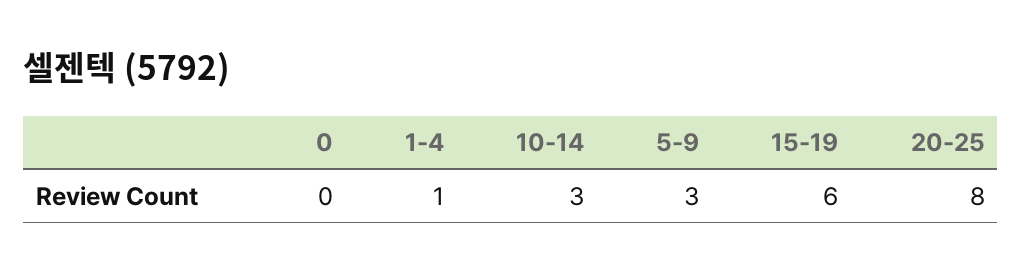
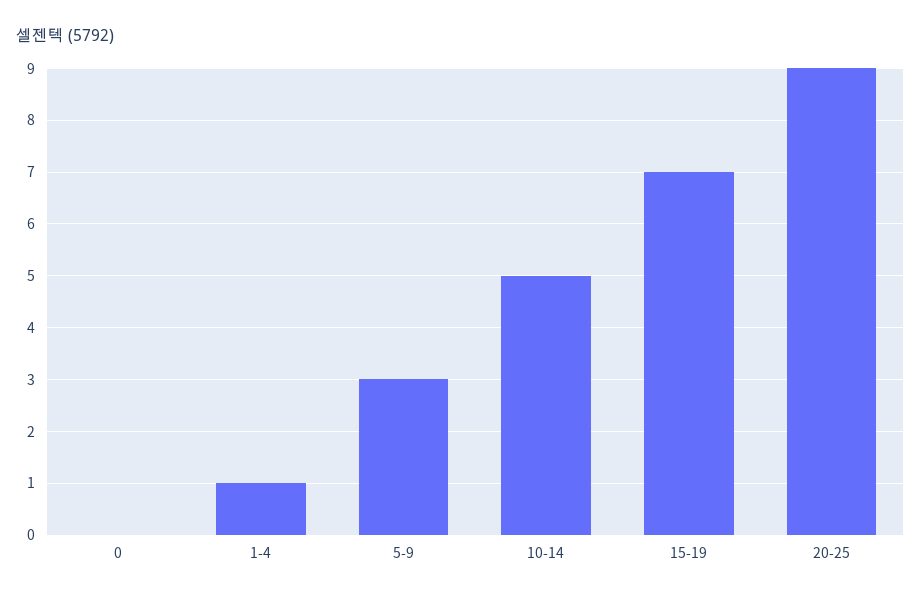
  {
    "0": 0,
    "1-4": 1,
-   "10-14": 3,
+   "10-14": 5,
    "5-9": 3,
-   "15-19": 6,
+   "15-19": 7,
-   "20-25": 8
+   "20-25": 9
  }

